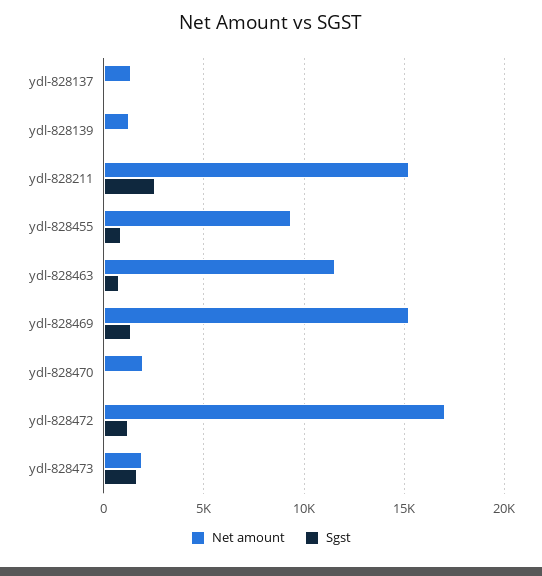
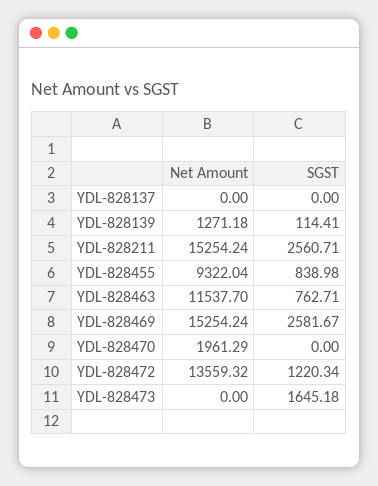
  {
    "Net amount": {
-     "ydl-828137": 1500,
+     "ydl-828137": 0,
      "ydl-828139": 1271.18,
      "ydl-828211": 15254.24,
      "ydl-828455": 9322.04,
      "ydl-828463": 11537.7,
      "ydl-828469": 15254.24,
      "ydl-828470": 1961.29,
-     "ydl-828472": 17000,
+     "ydl-828472": 13559.32,
-     "ydl-828473": 2000
+     "ydl-828473": 0
    },
    "Sgst": {
      "ydl-828137": 0,
      "ydl-828139": 114.41,
      "ydl-828211": 2560.71,
      "ydl-828455": 838.98,
      "ydl-828463": 762.71,
-     "ydl-828469": 1500,
+     "ydl-828469": 2581.67,
      "ydl-828470": 0,
      "ydl-828472": 1220.34,
      "ydl-828473": 1645.18
    }
  }

